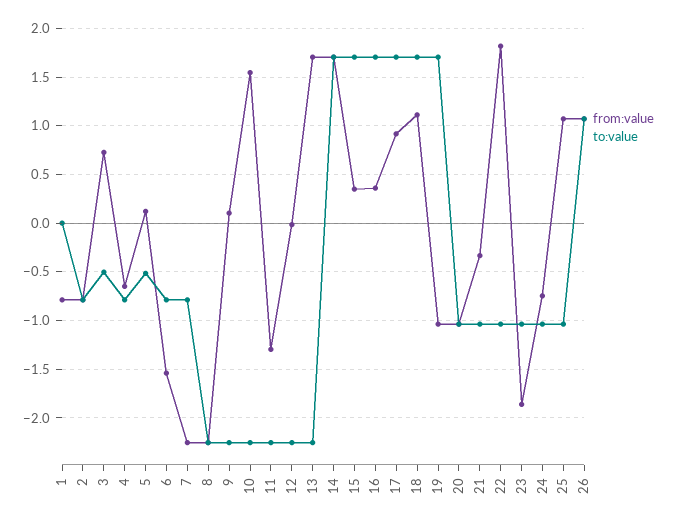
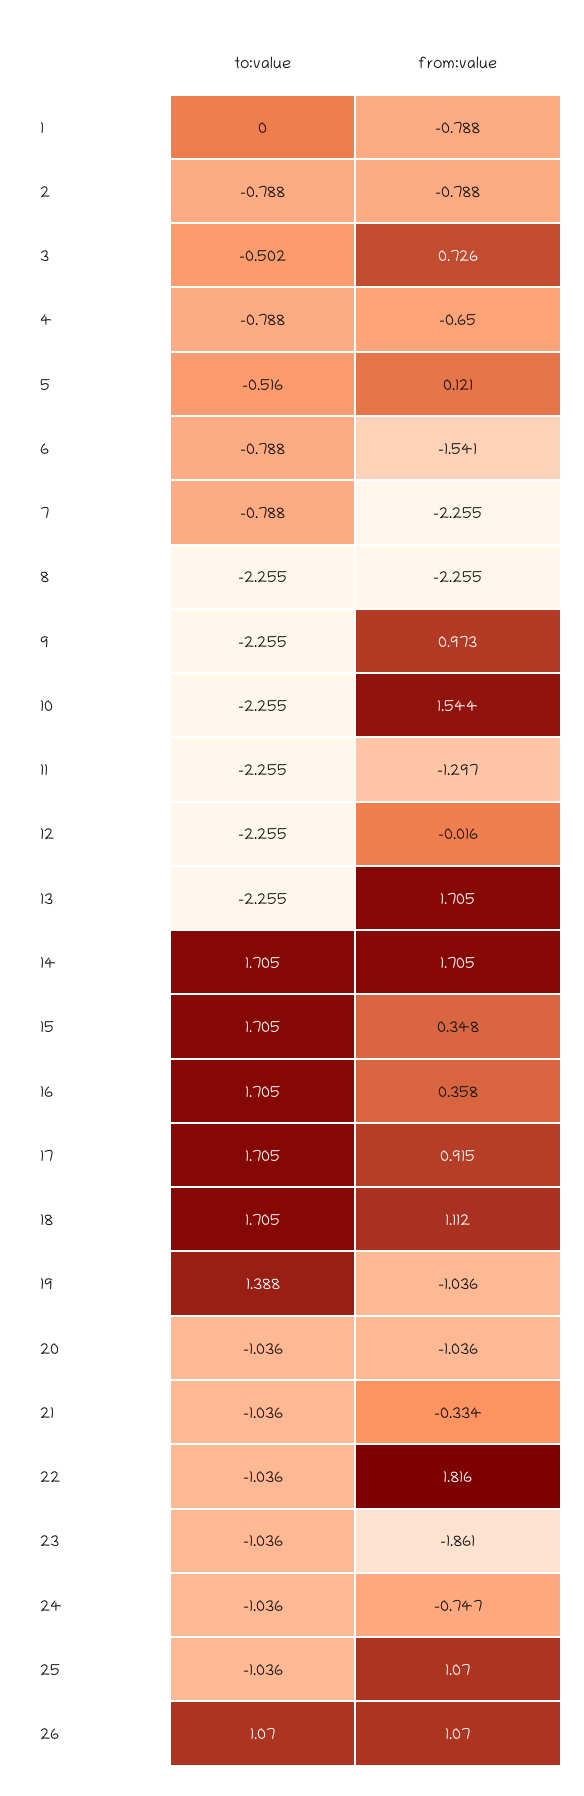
  {
    "from:value": {
      "1": -0.788,
      "2": -0.788,
      "3": 0.726,
      "4": -0.65,
      "5": 0.121,
      "6": -1.541,
      "7": -2.255,
      "8": -2.255,
-     "9": 0.1,
+     "9": 0.973,
      "10": 1.544,
      "11": -1.297,
      "12": -0.016,
      "13": 1.705,
      "14": 1.705,
      "15": 0.348,
      "16": 0.358,
      "17": 0.915,
      "18": 1.112,
      "19": -1.036,
      "20": -1.036,
      "21": -0.334,
      "22": 1.816,
      "23": -1.861,
      "24": -0.747,
      "25": 1.07,
      "26": 1.07
    },
    "to:value": {
      "1": 0,
      "2": -0.788,
      "3": -0.502,
      "4": -0.788,
      "5": -0.516,
      "6": -0.788,
      "7": -0.788,
      "8": -2.255,
      "9": -2.255,
      "10": -2.255,
      "11": -2.255,
      "12": -2.255,
      "13": -2.255,
      "14": 1.705,
      "15": 1.705,
      "16": 1.705,
      "17": 1.705,
      "18": 1.705,
-     "19": 1.7,
+     "19": 1.388,
      "20": -1.036,
      "21": -1.036,
      "22": -1.036,
      "23": -1.036,
      "24": -1.036,
      "25": -1.036,
      "26": 1.07
    }
  }

